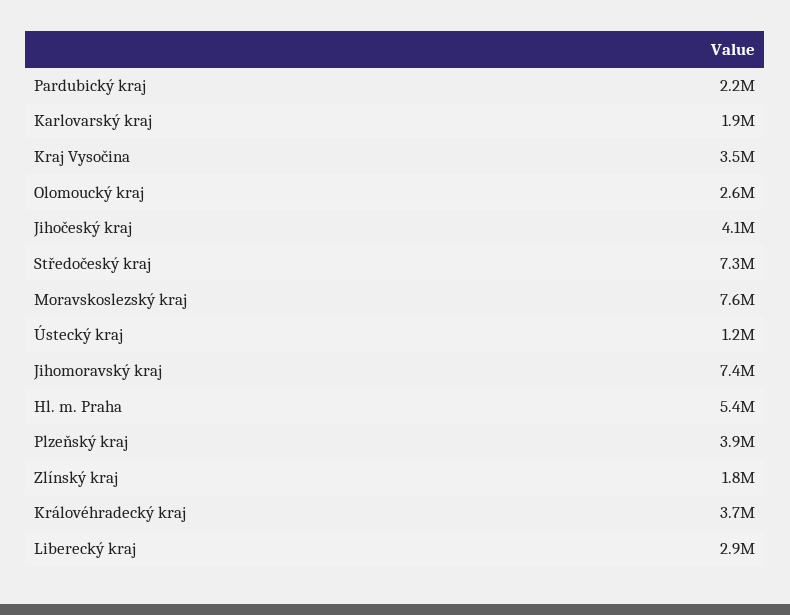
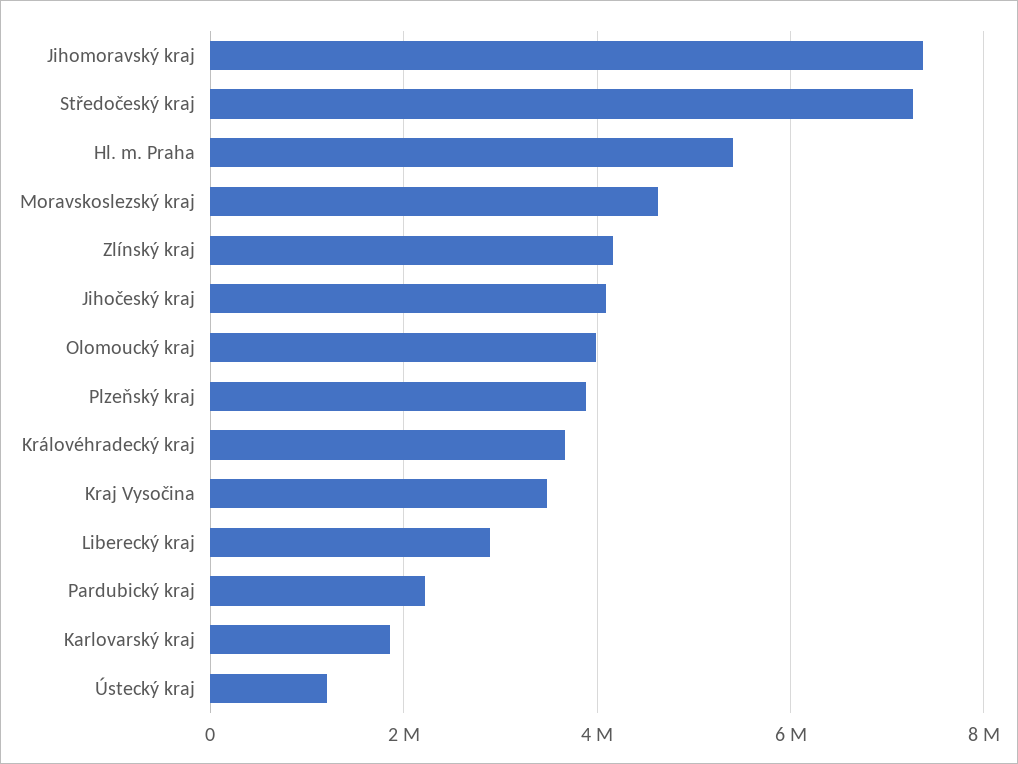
  {
    "Pardubický kraj": 2200000,
    "Karlovarský kraj": 1900000,
    "Kraj Vysočina": 3500000,
-   "Olomoucký kraj": 2600000,
+   "Olomoucký kraj": 4000000,
    "Jihočeský kraj": 4100000,
    "Středočeský kraj": 7300000,
-   "Moravskoslezský kraj": 7600000,
+   "Moravskoslezský kraj": 4600000,
    "Ústecký kraj": 1200000,
    "Jihomoravský kraj": 7400000,
    "Hl. m. Praha": 5400000,
    "Plzeňský kraj": 3900000,
-   "Zlínský kraj": 1800000,
+   "Zlínský kraj": 4200000,
    "Královéhradecký kraj": 3700000,
    "Liberecký kraj": 2900000
  }

